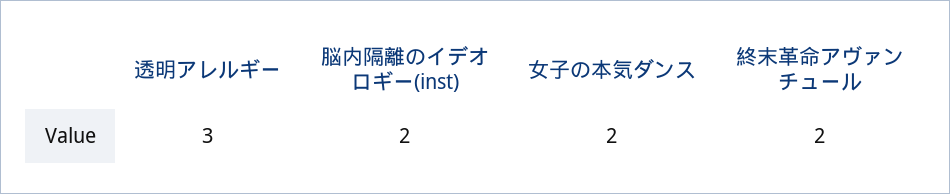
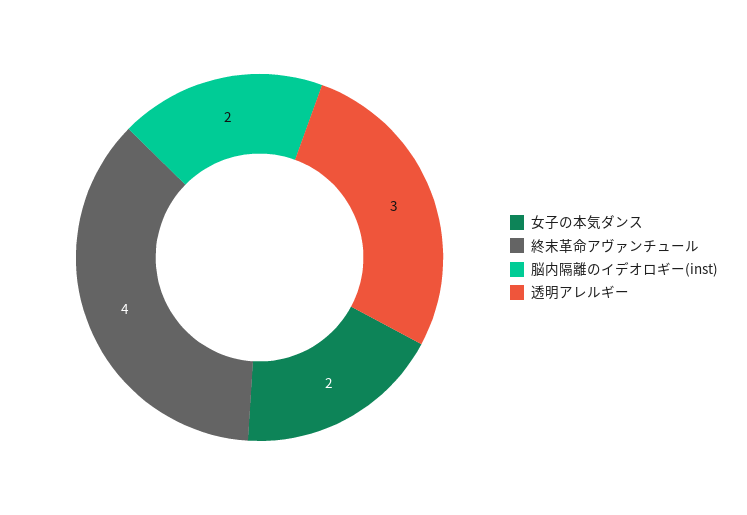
  {
    "透明アレルギー": 3,
    "脳内隔離のイデオロギー(inst)": 2,
    "女子の本気ダンス": 2,
-   "終末革命アヴァンチュール": 2
+   "終末革命アヴァンチュール": 4
  }

